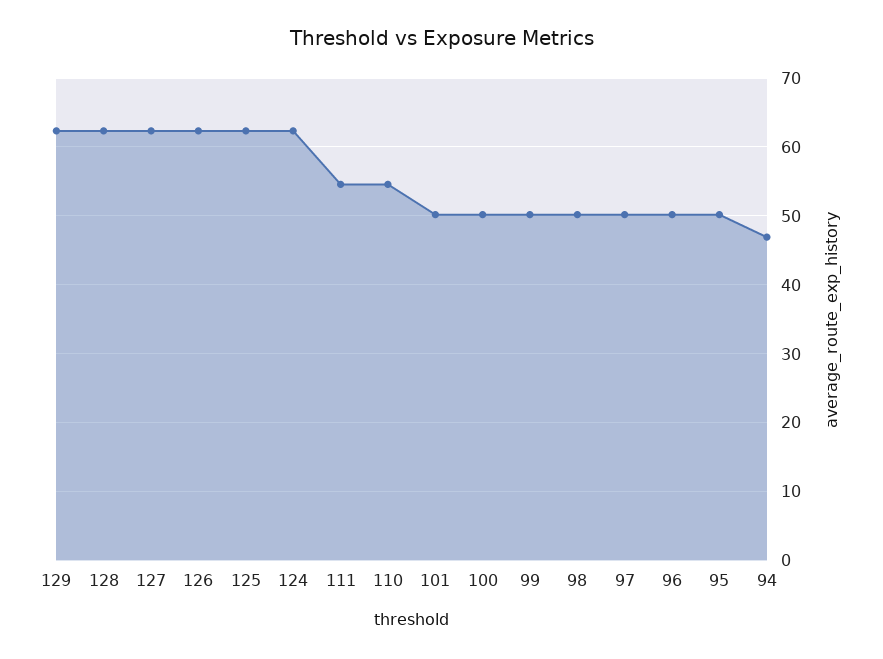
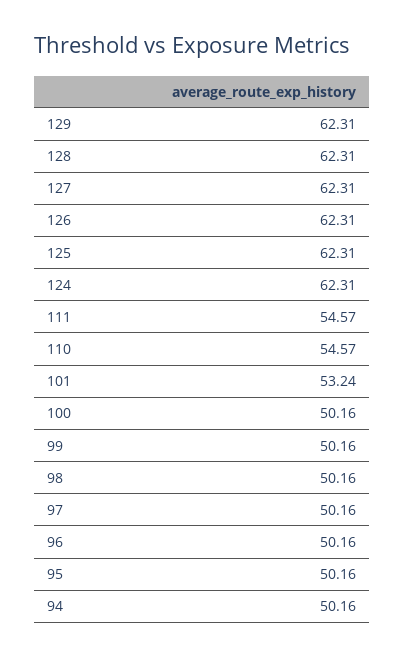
  {
    "129": 62.31,
    "128": 62.31,
    "127": 62.31,
    "126": 62.31,
    "125": 62.31,
    "124": 62.31,
    "111": 54.57,
    "110": 54.57,
-   "101": 50,
+   "101": 53.24,
    "100": 50.16,
    "99": 50.16,
    "98": 50.16,
    "97": 50.16,
    "96": 50.16,
    "95": 50.16,
-   "94": 47
+   "94": 50.16
  }

